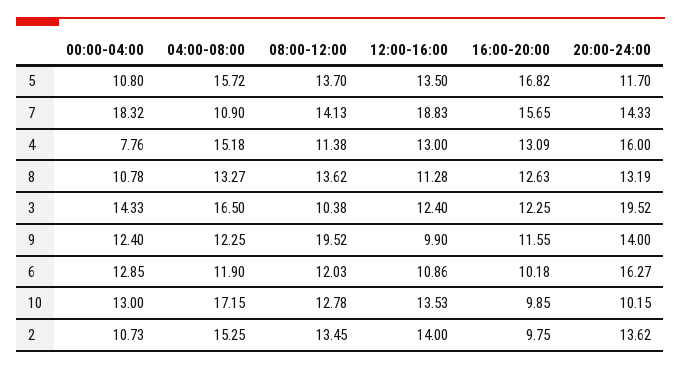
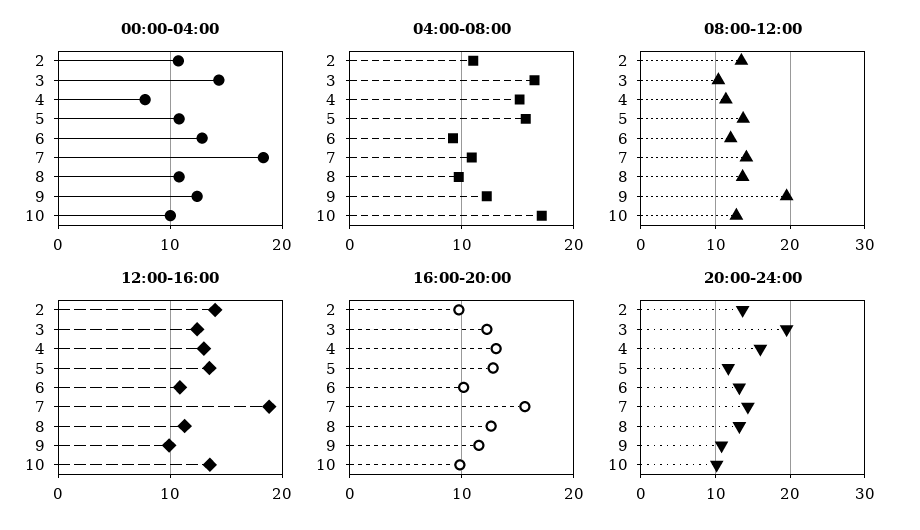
  {
    "00:00-04:00": {
      "5": 10.8,
      "7": 18.32,
      "4": 7.76,
      "8": 10.78,
      "3": 14.33,
      "9": 12.4,
      "6": 12.85,
-     "10": 13,
+     "10": 10,
      "2": 10.73
    },
    "04:00-08:00": {
      "5": 15.72,
      "7": 10.9,
      "4": 15.18,
-     "8": 13.27,
+     "8": 10,
      "3": 16.5,
      "9": 12.25,
-     "6": 11.9,
+     "6": 9,
      "10": 17.15,
-     "2": 15.25
+     "2": 11
    },
    "08:00-12:00": {
      "5": 13.7,
      "7": 14.13,
      "4": 11.38,
      "8": 13.62,
      "3": 10.38,
      "9": 19.52,
      "6": 12.03,
      "10": 12.78,
      "2": 13.45
    },
    "12:00-16:00": {
      "5": 13.5,
      "7": 18.83,
      "4": 13,
      "8": 11.28,
      "3": 12.4,
      "9": 9.9,
      "6": 10.86,
      "10": 13.53,
      "2": 14
    },
    "16:00-20:00": {
-     "5": 16.82,
+     "5": 13,
      "7": 15.65,
      "4": 13.09,
      "8": 12.63,
      "3": 12.25,
      "9": 11.55,
      "6": 10.18,
      "10": 9.85,
      "2": 9.75
    },
    "20:00-24:00": {
      "5": 11.7,
      "7": 14.33,
      "4": 16,
      "8": 13.19,
      "3": 19.52,
-     "9": 14,
+     "9": 11,
-     "6": 16.27,
+     "6": 13,
      "10": 10.15,
      "2": 13.62
    }
  }

